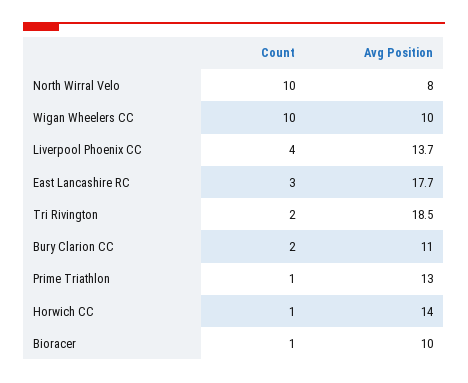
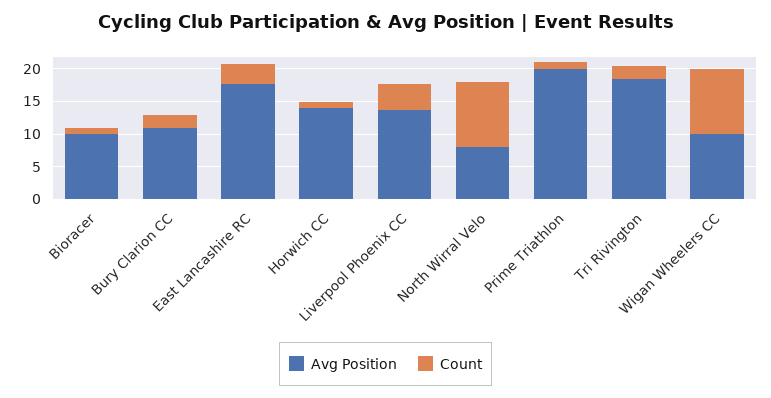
  {
    "Count": {
      "North Wirral Velo": 10,
      "Wigan Wheelers CC": 10,
      "Liverpool Phoenix CC": 4,
      "East Lancashire RC": 3,
      "Tri Rivington": 2,
      "Bury Clarion CC": 2,
      "Prime Triathlon": 1,
      "Horwich CC": 1,
      "Bioracer": 1
    },
    "Avg Position": {
      "North Wirral Velo": 8,
      "Wigan Wheelers CC": 10,
      "Liverpool Phoenix CC": 13.7,
      "East Lancashire RC": 17.7,
      "Tri Rivington": 18.5,
      "Bury Clarion CC": 11,
-     "Prime Triathlon": 13,
+     "Prime Triathlon": 20,
      "Horwich CC": 14,
      "Bioracer": 10
    }
  }

